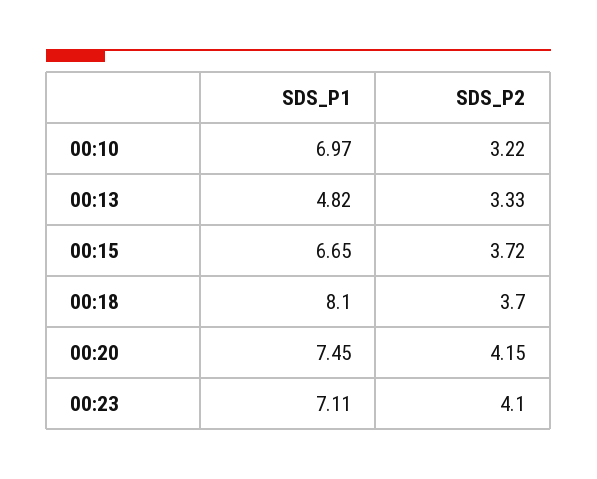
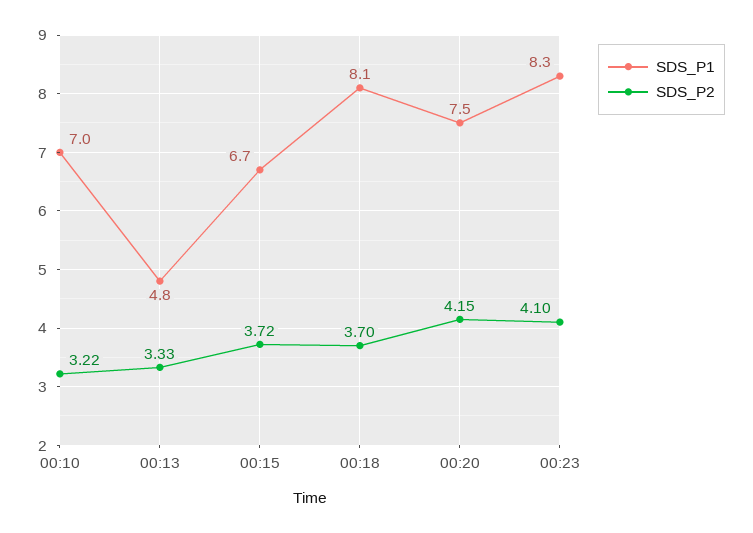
  {
    "SDS_P1": {
      "00:10": 6.97,
      "00:13": 4.82,
      "00:15": 6.65,
      "00:18": 8.1,
      "00:20": 7.45,
-     "00:23": 7.11
+     "00:23": 8.3
    },
    "SDS_P2": {
      "00:10": 3.22,
      "00:13": 3.33,
      "00:15": 3.72,
      "00:18": 3.7,
      "00:20": 4.15,
      "00:23": 4.1
    }
  }

